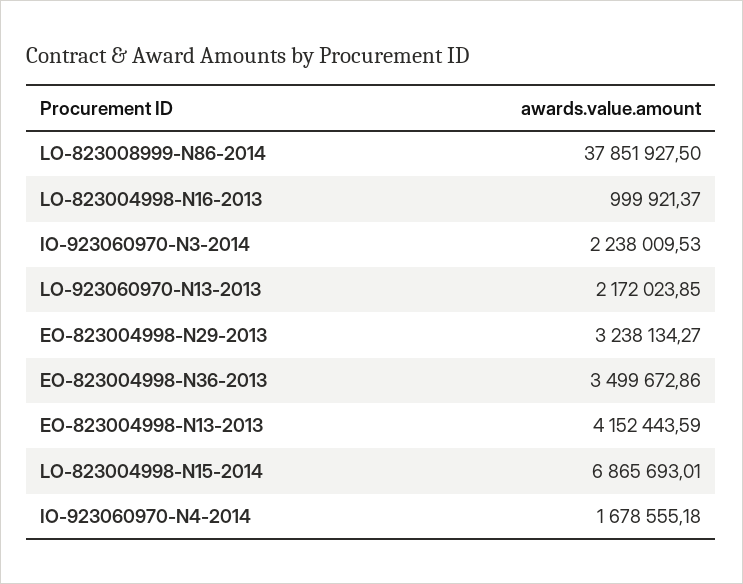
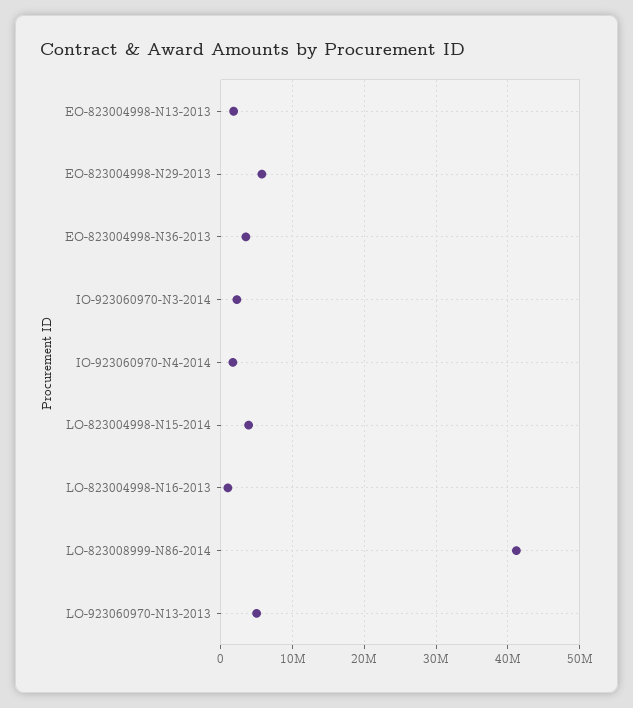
  {
-   "LO-823008999-N86-2014": 37851927.5,
+   "LO-823008999-N86-2014": 41000000,
    "LO-823004998-N16-2013": 999921.37,
    "IO-923060970-N3-2014": 2238009.53,
-   "LO-923060970-N13-2013": 2172023.85,
+   "LO-923060970-N13-2013": 5000000,
-   "EO-823004998-N29-2013": 3238134.27,
+   "EO-823004998-N29-2013": 6000000,
    "EO-823004998-N36-2013": 3499672.86,
-   "EO-823004998-N13-2013": 4152443.59,
+   "EO-823004998-N13-2013": 2000000,
-   "LO-823004998-N15-2014": 6865693.01,
+   "LO-823004998-N15-2014": 4000000,
    "IO-923060970-N4-2014": 1678555.18
  }

